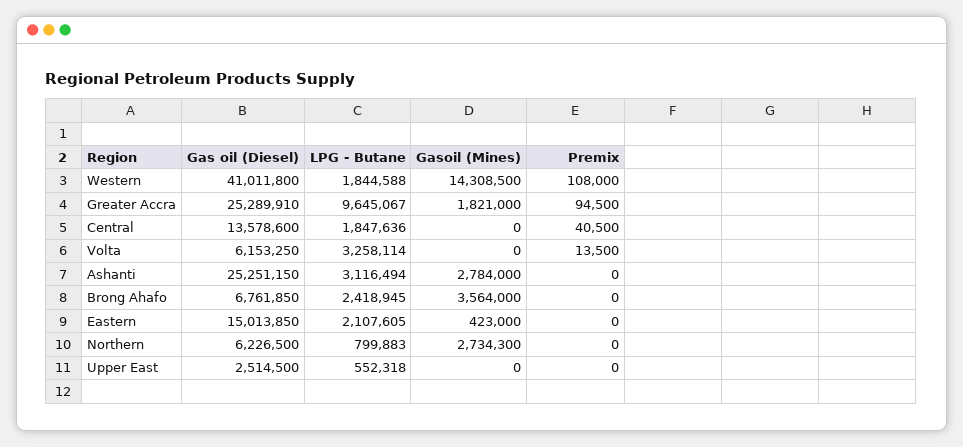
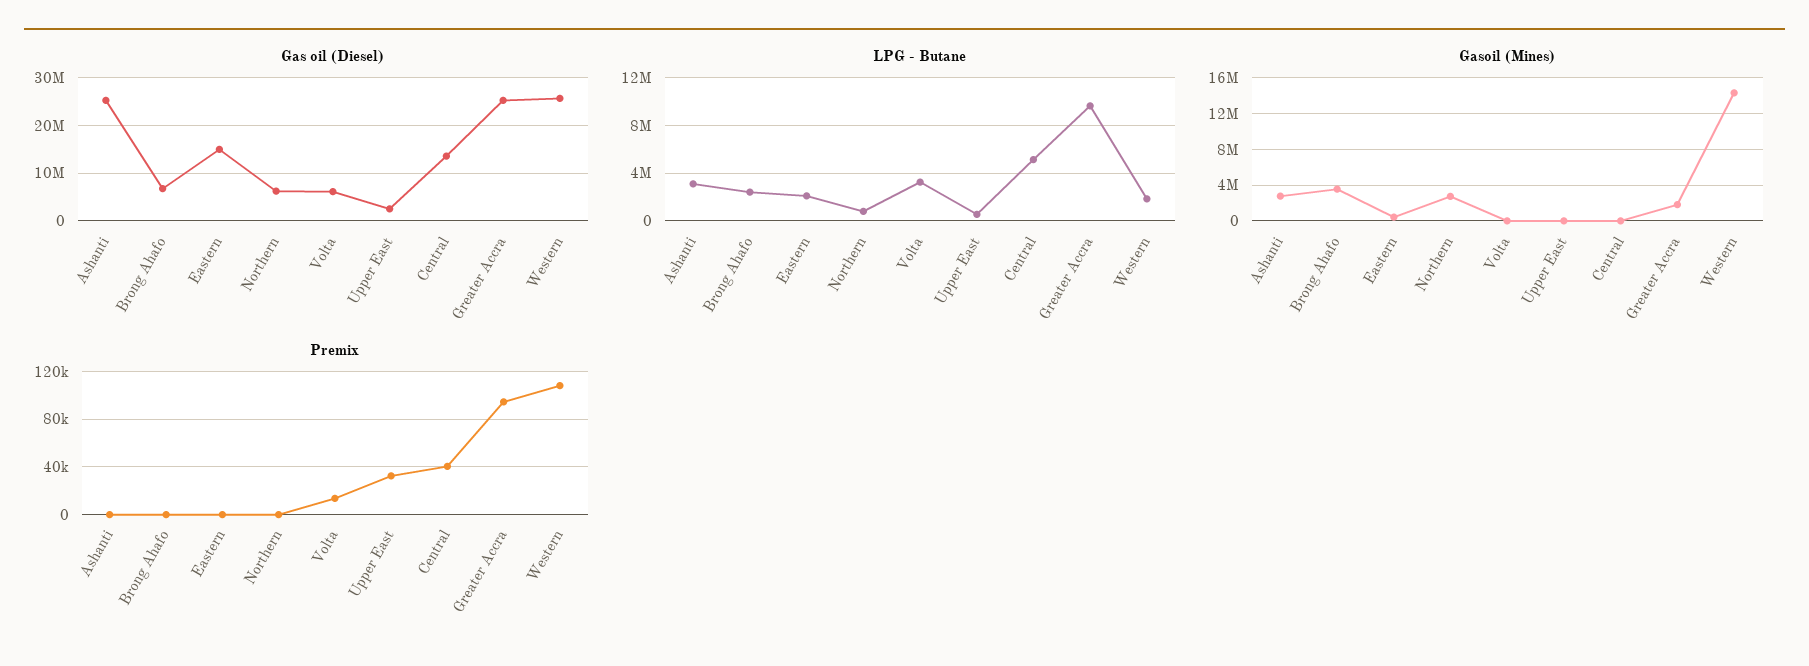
  {
    "Gas oil (Diesel)": {
-     "Western": 41011800,
+     "Western": 26000000,
      "Greater Accra": 25289910,
      "Central": 13578600,
      "Volta": 6153250,
      "Ashanti": 25251150,
      "Brong Ahafo": 6761850,
      "Eastern": 15013850,
      "Northern": 6226500,
      "Upper East": 2514500
    },
    "LPG - Butane": {
      "Western": 1844588,
      "Greater Accra": 9645067,
-     "Central": 1847636,
+     "Central": 5000000,
      "Volta": 3258114,
      "Ashanti": 3116494,
      "Brong Ahafo": 2418945,
      "Eastern": 2107605,
      "Northern": 799883,
      "Upper East": 552318
    },
    "Gasoil (Mines)": {
      "Western": 14308500,
      "Greater Accra": 1821000,
      "Central": 0,
      "Volta": 0,
      "Ashanti": 2784000,
      "Brong Ahafo": 3564000,
      "Eastern": 423000,
      "Northern": 2734300,
      "Upper East": 0
    },
    "Premix": {
      "Western": 108000,
      "Greater Accra": 94500,
      "Central": 40500,
      "Volta": 13500,
      "Ashanti": 0,
      "Brong Ahafo": 0,
      "Eastern": 0,
      "Northern": 0,
-     "Upper East": 0
+     "Upper East": 30000
    }
  }

